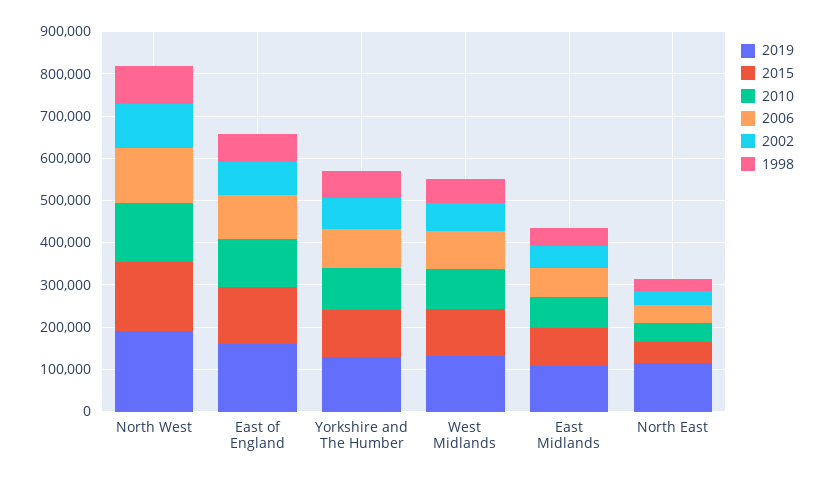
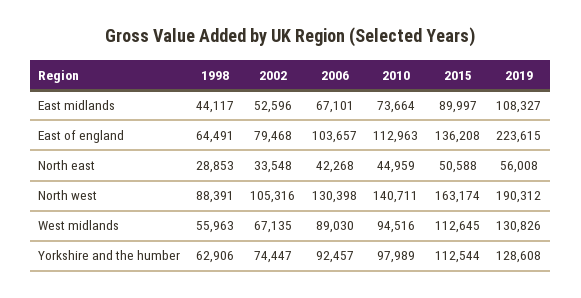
  {
    "2019": {
      "North West": 190312,
-     "East of England": 160000,
+     "East of England": 223615,
      "Yorkshire and The Humber": 128608,
      "West Midlands": 130826,
      "East Midlands": 108327,
-     "North East": 120000
+     "North East": 56008
    },
    "2015": {
      "North West": 163174,
      "East of England": 136208,
      "Yorkshire and The Humber": 112544,
      "West Midlands": 112645,
      "East Midlands": 89997,
      "North East": 50588
    },
    "2010": {
      "North West": 140711,
      "East of England": 112963,
      "Yorkshire and The Humber": 97989,
      "West Midlands": 94516,
      "East Midlands": 73664,
      "North East": 44959
    },
    "2006": {
      "North West": 130398,
      "East of England": 103657,
      "Yorkshire and The Humber": 92457,
      "West Midlands": 89030,
      "East Midlands": 67101,
      "North East": 42268
    },
    "2002": {
      "North West": 105316,
      "East of England": 79468,
      "Yorkshire and The Humber": 74447,
      "West Midlands": 67135,
      "East Midlands": 52596,
      "North East": 33548
    },
    "1998": {
      "North West": 88391,
      "East of England": 64491,
      "Yorkshire and The Humber": 62906,
      "West Midlands": 55963,
      "East Midlands": 44117,
      "North East": 28853
    }
  }

